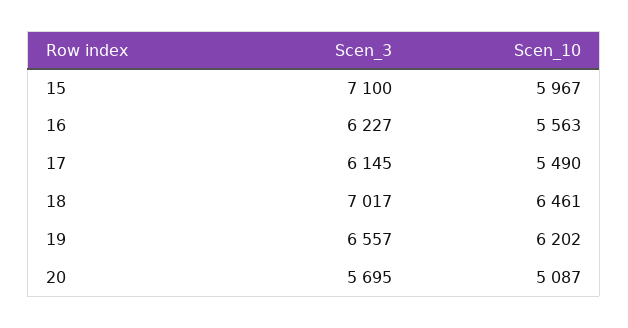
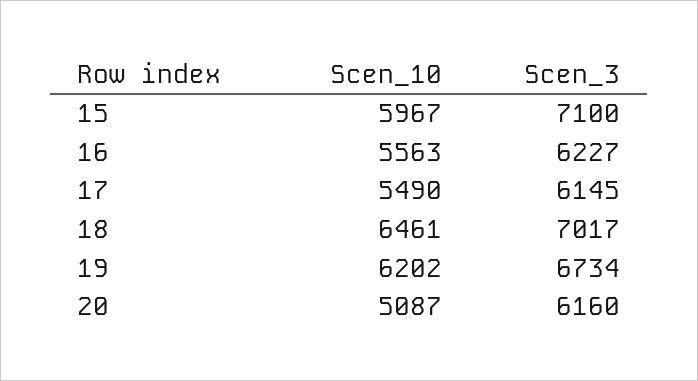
  {
    "Scen_3": {
      "15": 7100,
      "16": 6227,
      "17": 6145,
      "18": 7017,
-     "19": 6557,
+     "19": 6734,
-     "20": 5695
+     "20": 6160
    },
    "Scen_10": {
      "15": 5967,
      "16": 5563,
      "17": 5490,
      "18": 6461,
      "19": 6202,
      "20": 5087
    }
  }

